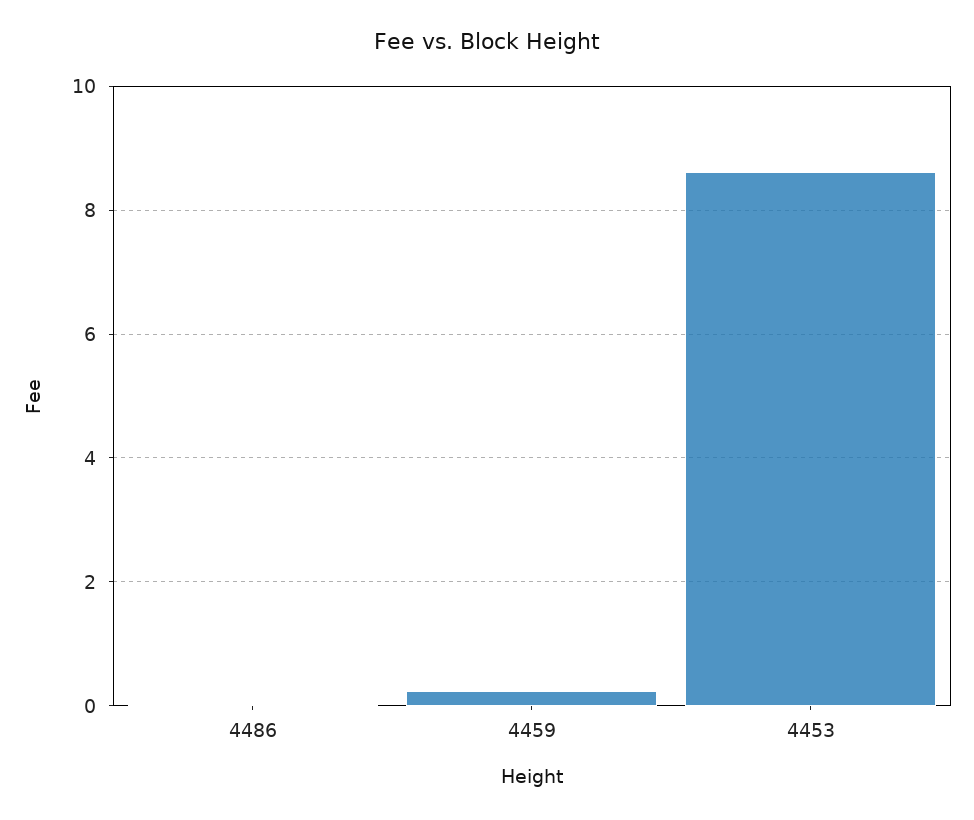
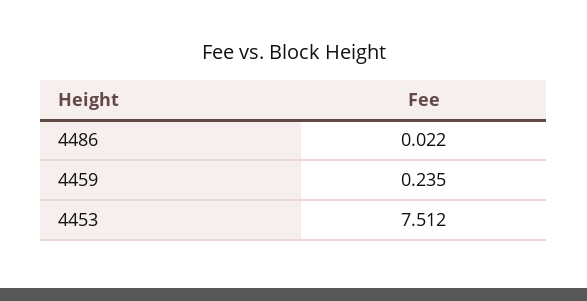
  {
    "4486": 0.022,
    "4459": 0.235,
-   "4453": 8.6
+   "4453": 7.512
  }

